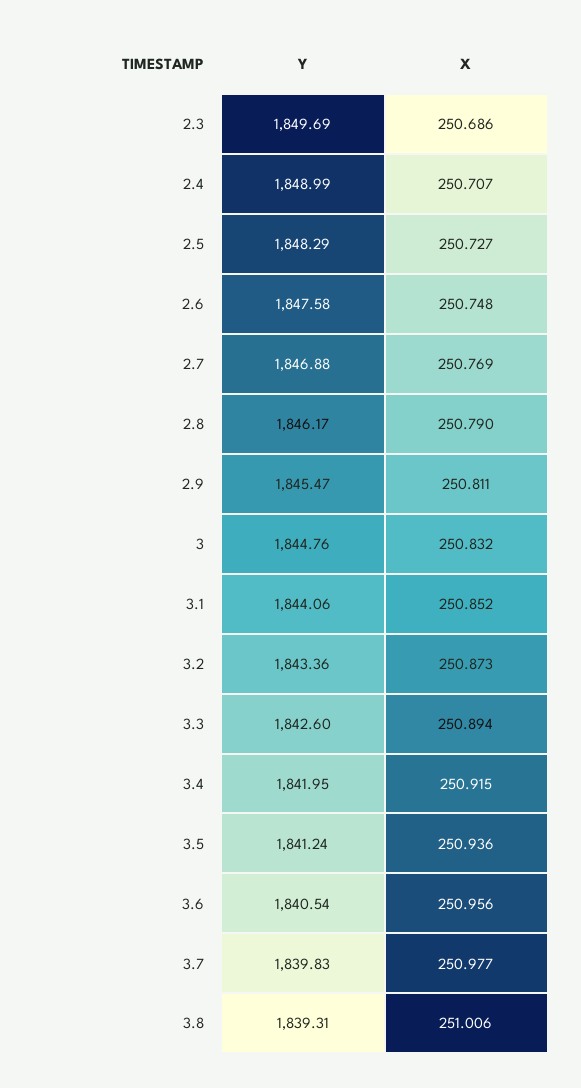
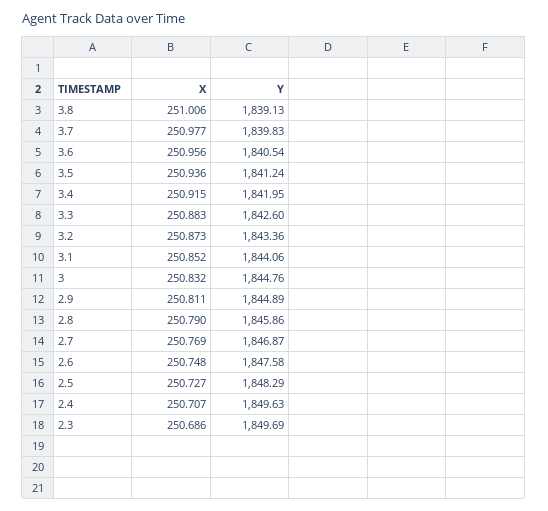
  {
    "Y": {
      "2.3": 1849.69,
-     "2.4": 1848.99,
+     "2.4": 1849.63,
      "2.5": 1848.29,
      "2.6": 1847.58,
-     "2.7": 1846.88,
+     "2.7": 1846.87,
-     "2.8": 1846.17,
+     "2.8": 1845.86,
-     "2.9": 1845.47,
+     "2.9": 1844.89,
      "3": 1844.76,
      "3.1": 1844.06,
      "3.2": 1843.36,
      "3.3": 1842.6,
      "3.4": 1841.95,
      "3.5": 1841.24,
      "3.6": 1840.54,
      "3.7": 1839.83,
-     "3.8": 1839.31
+     "3.8": 1839.13
    },
    "X": {
      "2.3": 250.686,
      "2.4": 250.707,
      "2.5": 250.727,
      "2.6": 250.748,
      "2.7": 250.769,
      "2.8": 250.79,
      "2.9": 250.811,
      "3": 250.832,
      "3.1": 250.852,
      "3.2": 250.873,
-     "3.3": 250.894,
+     "3.3": 250.883,
      "3.4": 250.915,
      "3.5": 250.936,
      "3.6": 250.956,
      "3.7": 250.977,
      "3.8": 251.006
    }
  }

